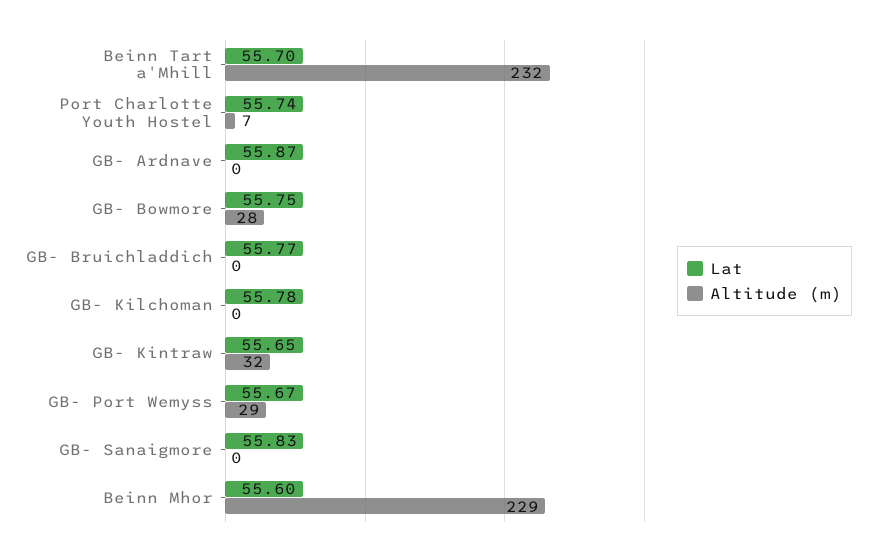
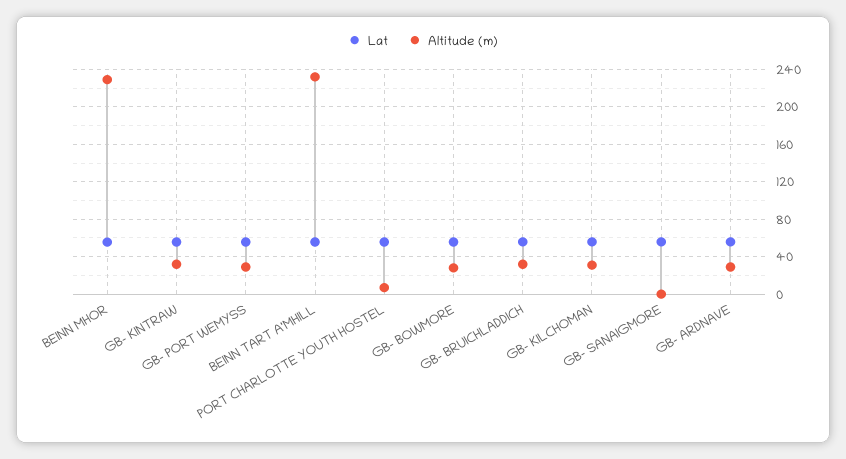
  {
    "Lat": {
      "Beinn Tart a'Mhill": 55.7,
      "Port Charlotte Youth Hostel": 55.74,
      "GB- Ardnave": 55.87,
      "GB- Bowmore": 55.75,
      "GB- Bruichladdich": 55.77,
      "GB- Kilchoman": 55.78,
      "GB- Kintraw": 55.65,
      "GB- Port Wemyss": 55.67,
      "GB- Sanaigmore": 55.83,
      "Beinn Mhor": 55.6
    },
    "Altitude (m)": {
      "Beinn Tart a'Mhill": 232,
      "Port Charlotte Youth Hostel": 7,
-     "GB- Ardnave": 0,
+     "GB- Ardnave": 30,
      "GB- Bowmore": 28,
-     "GB- Bruichladdich": 0,
+     "GB- Bruichladdich": 30,
-     "GB- Kilchoman": 0,
+     "GB- Kilchoman": 30,
      "GB- Kintraw": 32,
      "GB- Port Wemyss": 29,
      "GB- Sanaigmore": 0,
      "Beinn Mhor": 229
    }
  }

